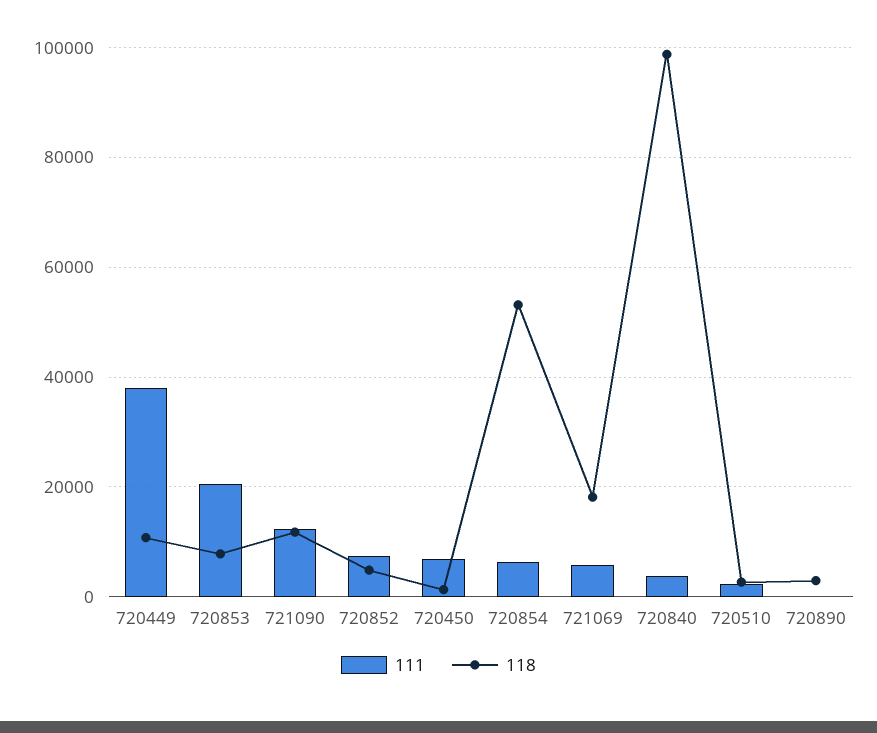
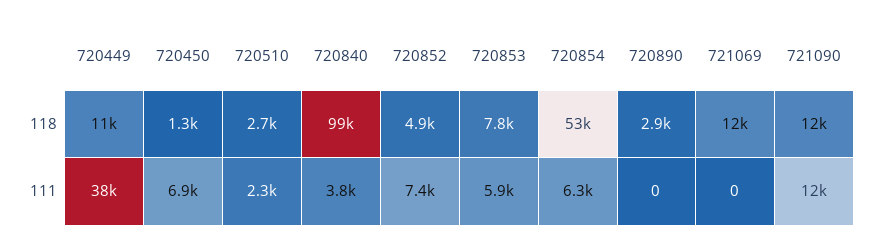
  {
    "111": {
      "720449": 38000,
-     "720853": 20000,
+     "720853": 5900,
      "721090": 12000,
      "720852": 7400,
      "720450": 6900,
      "720854": 6300,
-     "721069": 6000,
+     "721069": 0,
      "720840": 3800,
      "720510": 2300,
      "720890": 0
    },
    "118": {
      "720449": 11000,
      "720853": 7800,
      "721090": 12000,
      "720852": 4900,
      "720450": 1300,
      "720854": 53000,
-     "721069": 18000,
+     "721069": 12000,
      "720840": 99000,
      "720510": 2700,
      "720890": 2900
    }
  }

